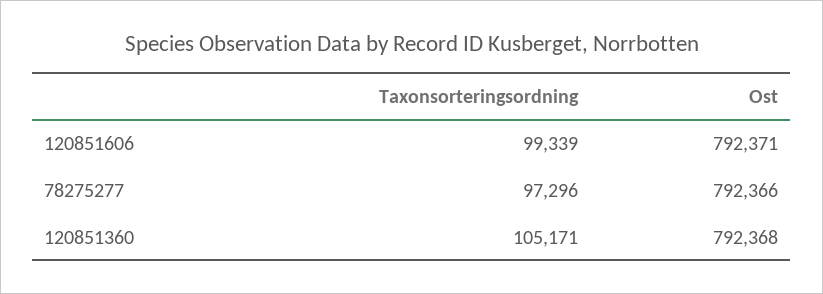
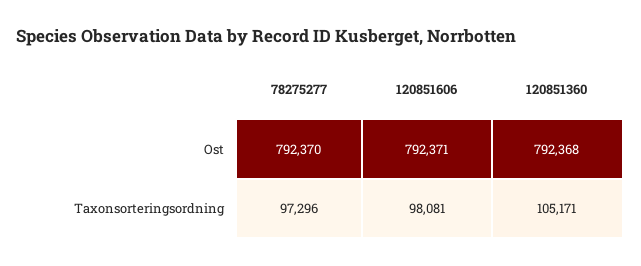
  {
    "Taxonsorteringsordning": {
-     "120851606": 99339,
+     "120851606": 98081,
      "78275277": 97296,
      "120851360": 105171
    },
    "Ost": {
      "120851606": 792371,
-     "78275277": 792366,
+     "78275277": 792370,
      "120851360": 792368
    }
  }

